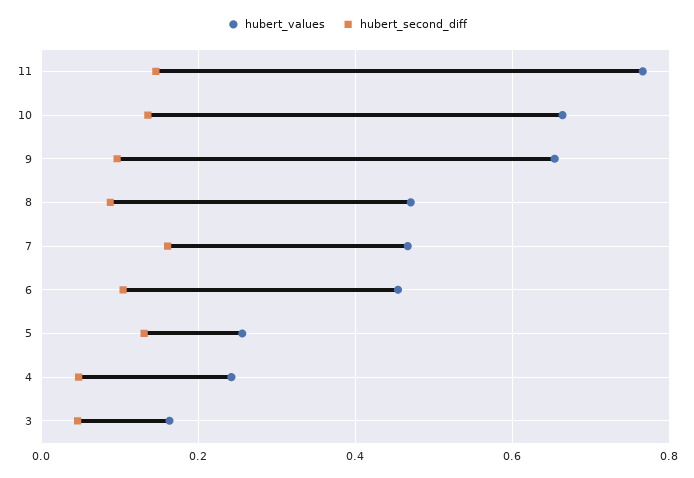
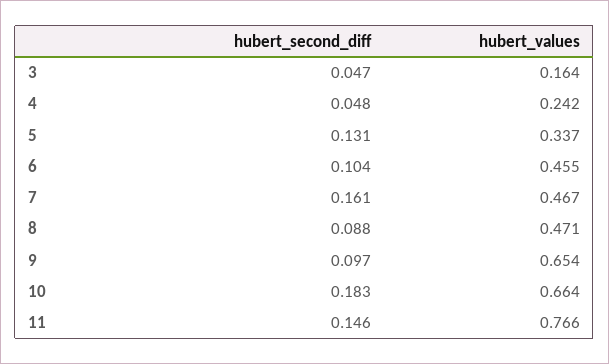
  {
    "hubert_values": {
      "11": 0.766,
      "10": 0.664,
      "9": 0.654,
      "8": 0.471,
      "7": 0.467,
      "6": 0.455,
-     "5": 0.26,
+     "5": 0.337,
      "4": 0.242,
      "3": 0.164
    },
    "hubert_second_diff": {
      "11": 0.146,
-     "10": 0.14,
+     "10": 0.183,
      "9": 0.097,
      "8": 0.088,
      "7": 0.161,
      "6": 0.104,
      "5": 0.131,
      "4": 0.048,
      "3": 0.047
    }
  }

